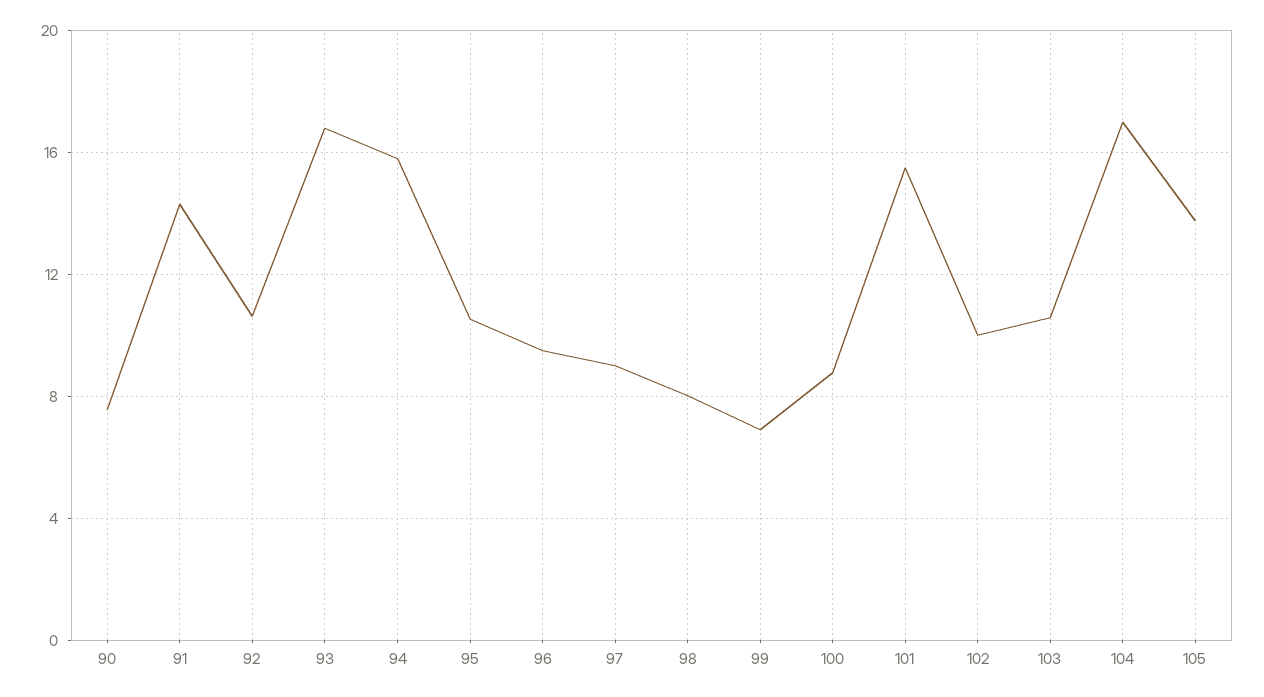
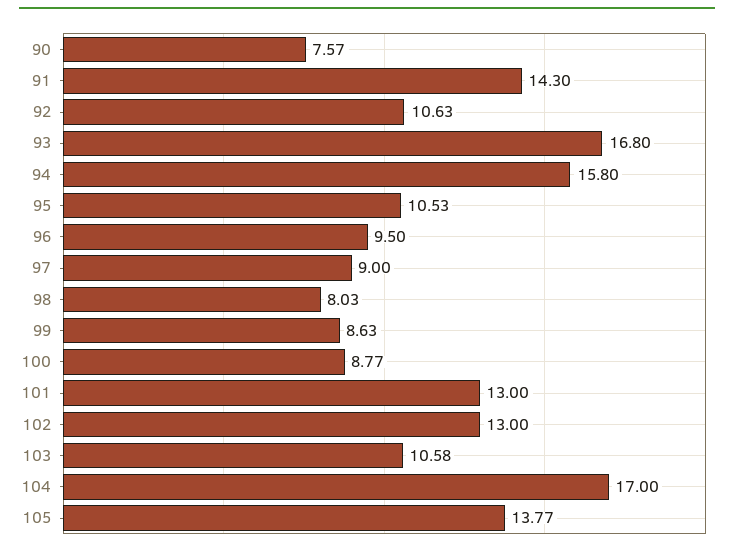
  {
    "90": 7.57,
    "91": 14.3,
    "92": 10.63,
    "93": 16.8,
    "94": 15.8,
    "95": 10.53,
    "96": 9.5,
    "97": 9,
    "98": 8.03,
-   "99": 7,
+   "99": 8.63,
    "100": 8.77,
-   "101": 15.5,
+   "101": 13,
-   "102": 10,
+   "102": 13,
    "103": 10.58,
    "104": 17,
    "105": 13.77
  }

